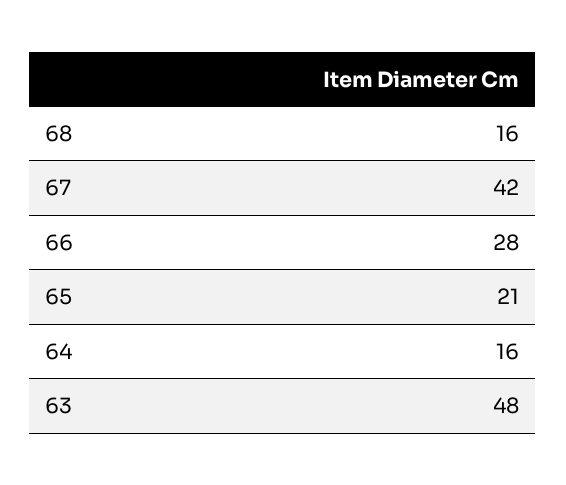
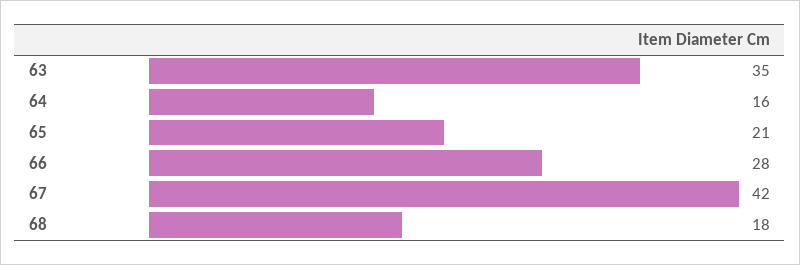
  {
-   "68": 16,
+   "68": 18,
    "67": 42,
    "66": 28,
    "65": 21,
    "64": 16,
-   "63": 48
+   "63": 35
  }

